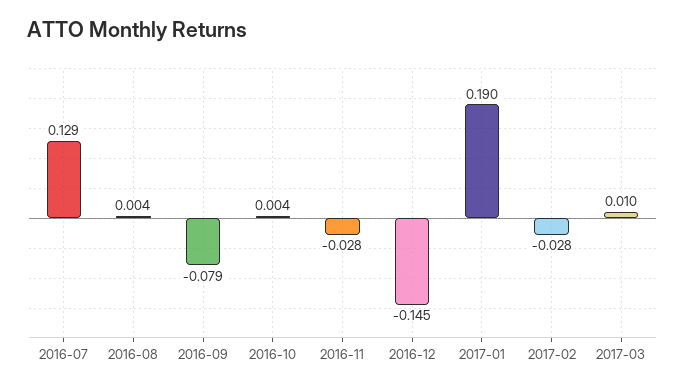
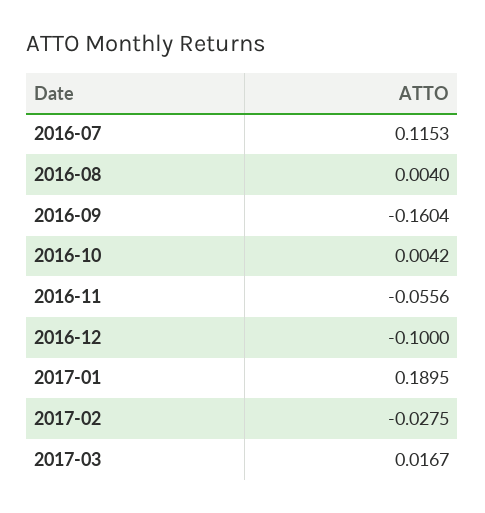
  {
-   "2016-07": 0.129,
+   "2016-07": 0.1153,
    "2016-08": 0.004,
-   "2016-09": -0.079,
+   "2016-09": -0.1604,
    "2016-10": 0.0042,
-   "2016-11": -0.028,
+   "2016-11": -0.0556,
-   "2016-12": -0.145,
+   "2016-12": -0.1,
    "2017-01": 0.1895,
    "2017-02": -0.0275,
-   "2017-03": 0.01
+   "2017-03": 0.0167
  }

